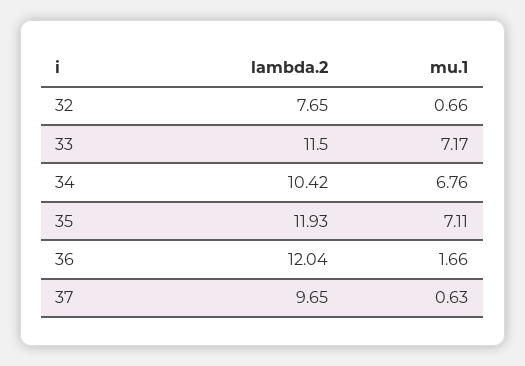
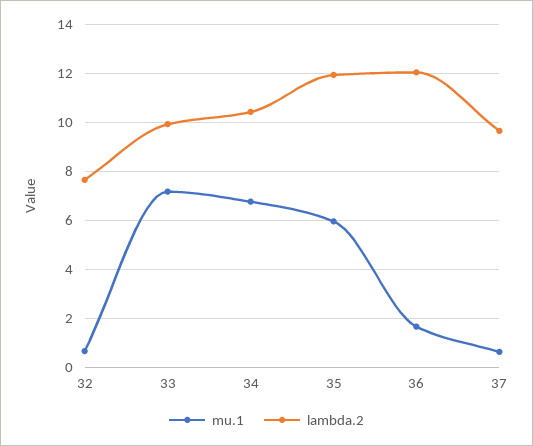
  {
    "lambda.2": {
      "32": 7.65,
-     "33": 11.5,
+     "33": 10,
      "34": 10.42,
      "35": 11.93,
      "36": 12.04,
      "37": 9.65
    },
    "mu.1": {
      "32": 0.66,
      "33": 7.17,
      "34": 6.76,
-     "35": 7.11,
+     "35": 6,
      "36": 1.66,
      "37": 0.63
    }
  }

